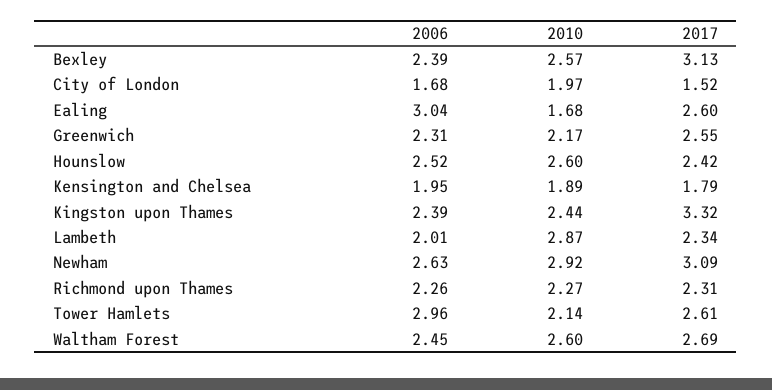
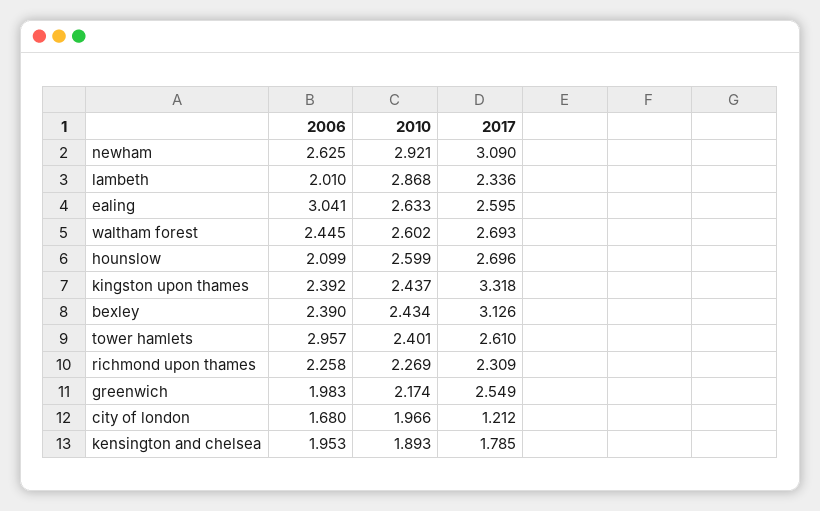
  {
    "2006": {
      "Bexley": 2.39,
      "City of London": 1.68,
      "Ealing": 3.041,
-     "Greenwich": 2.31,
+     "Greenwich": 1.983,
-     "Hounslow": 2.52,
+     "Hounslow": 2.099,
      "Kensington and Chelsea": 1.953,
      "Kingston upon Thames": 2.392,
      "Lambeth": 2.01,
      "Newham": 2.625,
      "Richmond upon Thames": 2.258,
      "Tower Hamlets": 2.957,
      "Waltham Forest": 2.445
    },
    "2010": {
-     "Bexley": 2.57,
+     "Bexley": 2.434,
      "City of London": 1.966,
-     "Ealing": 1.68,
+     "Ealing": 2.633,
      "Greenwich": 2.174,
      "Hounslow": 2.599,
      "Kensington and Chelsea": 1.893,
      "Kingston upon Thames": 2.437,
      "Lambeth": 2.868,
      "Newham": 2.921,
      "Richmond upon Thames": 2.269,
-     "Tower Hamlets": 2.14,
+     "Tower Hamlets": 2.401,
      "Waltham Forest": 2.602
    },
    "2017": {
      "Bexley": 3.126,
-     "City of London": 1.52,
+     "City of London": 1.212,
      "Ealing": 2.595,
      "Greenwich": 2.549,
-     "Hounslow": 2.42,
+     "Hounslow": 2.696,
      "Kensington and Chelsea": 1.785,
      "Kingston upon Thames": 3.318,
      "Lambeth": 2.336,
      "Newham": 3.09,
      "Richmond upon Thames": 2.309,
      "Tower Hamlets": 2.61,
      "Waltham Forest": 2.693
    }
  }

